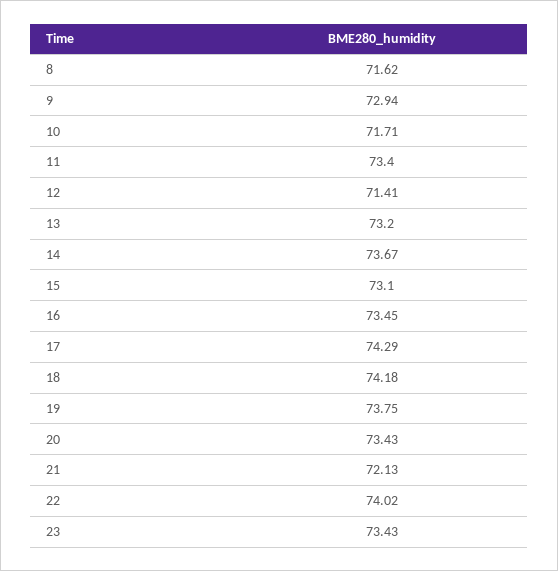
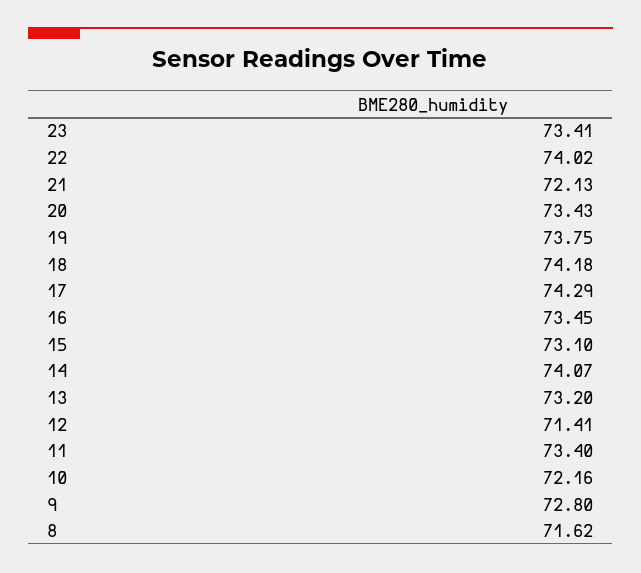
  {
    "8": 71.62,
-   "9": 72.94,
+   "9": 72.8,
-   "10": 71.71,
+   "10": 72.16,
    "11": 73.4,
    "12": 71.41,
    "13": 73.2,
-   "14": 73.67,
+   "14": 74.07,
    "15": 73.1,
    "16": 73.45,
    "17": 74.29,
    "18": 74.18,
    "19": 73.75,
    "20": 73.43,
    "21": 72.13,
    "22": 74.02,
-   "23": 73.43
+   "23": 73.41
  }

